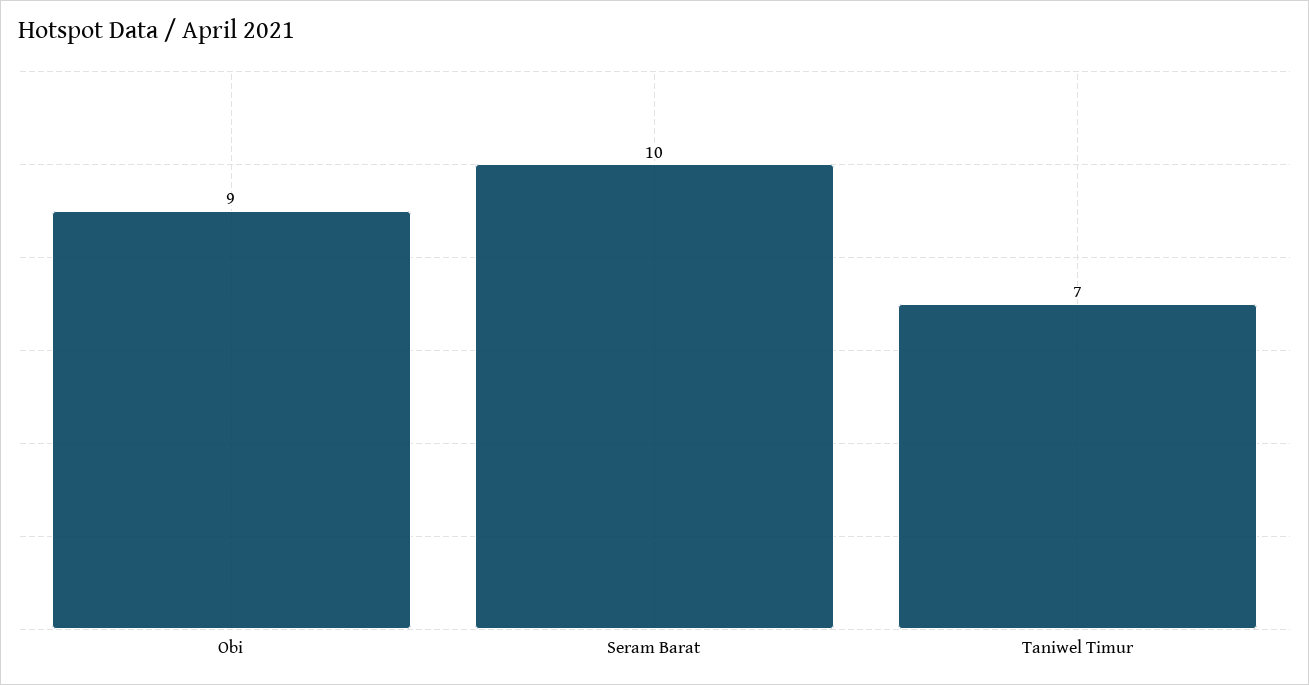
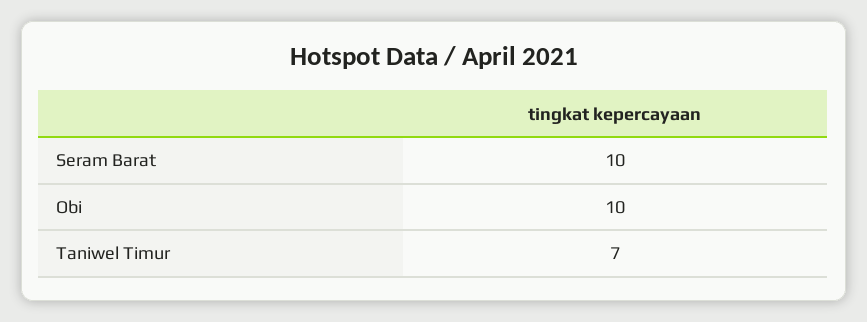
  {
-   "Obi": 9,
+   "Obi": 10,
    "Seram Barat": 10,
    "Taniwel Timur": 7
  }

